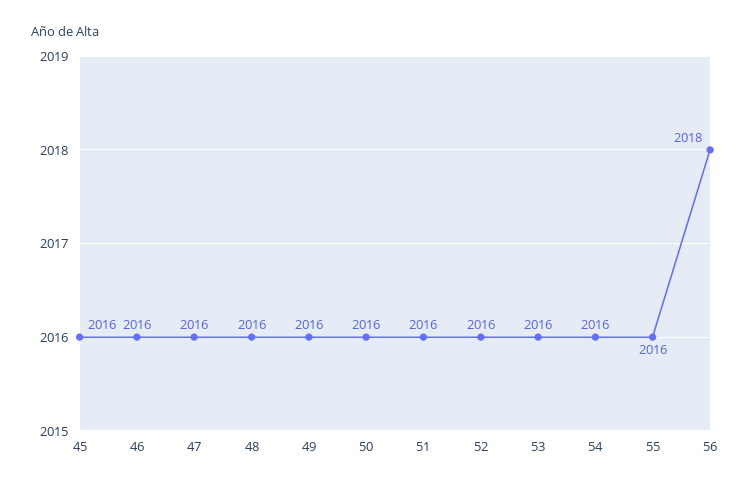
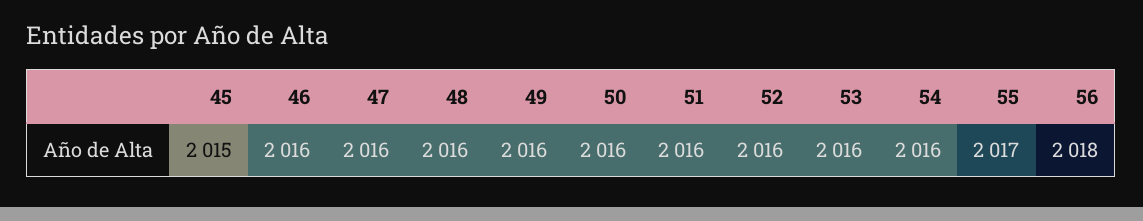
  {
-   "45": 2016,
+   "45": 2015,
    "46": 2016,
    "47": 2016,
    "48": 2016,
    "49": 2016,
    "50": 2016,
    "51": 2016,
    "52": 2016,
    "53": 2016,
    "54": 2016,
-   "55": 2016,
+   "55": 2017,
    "56": 2018
  }

